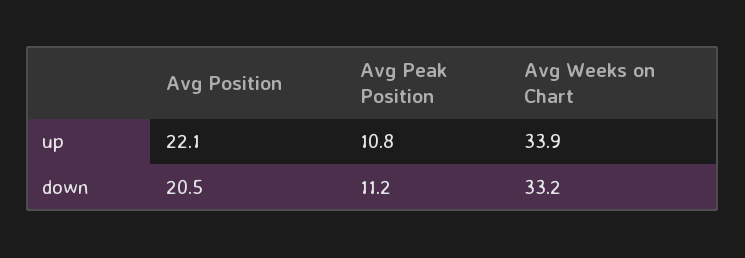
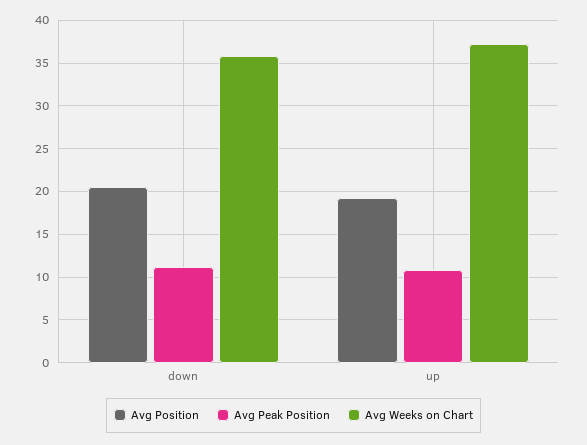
  {
    "Avg Position": {
-     "up": 22.1,
+     "up": 19,
      "down": 20.5
    },
    "Avg Peak Position": {
      "up": 10.8,
      "down": 11.2
    },
    "Avg Weeks on Chart": {
-     "up": 33.9,
+     "up": 37,
-     "down": 33.2
+     "down": 36
    }
  }

